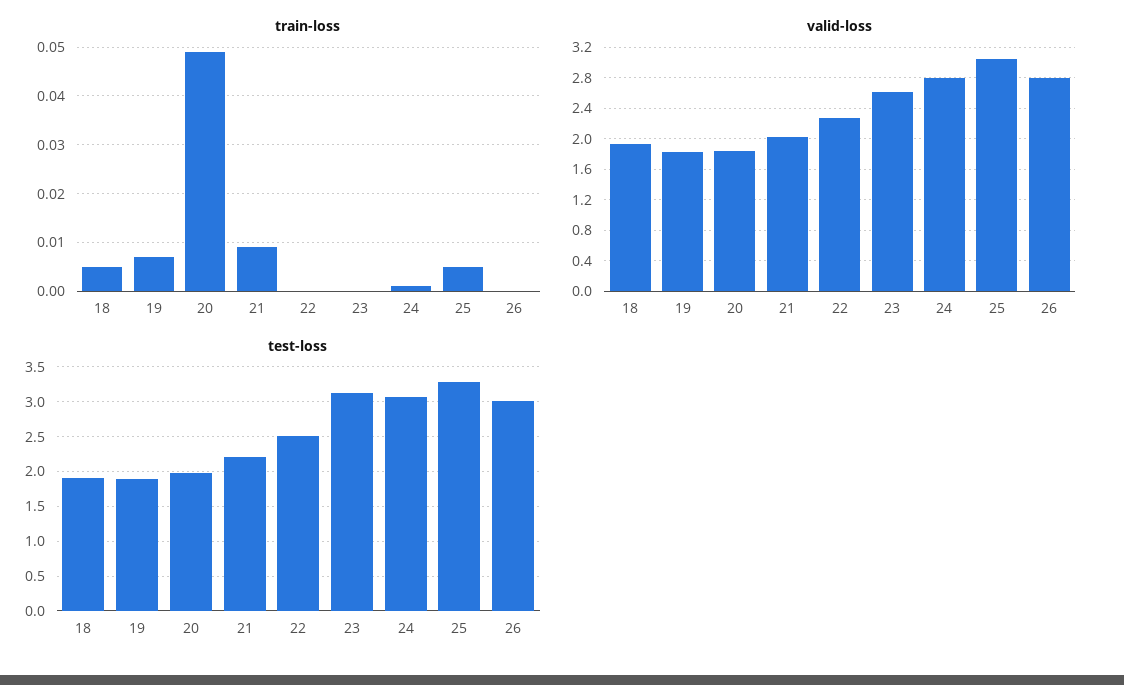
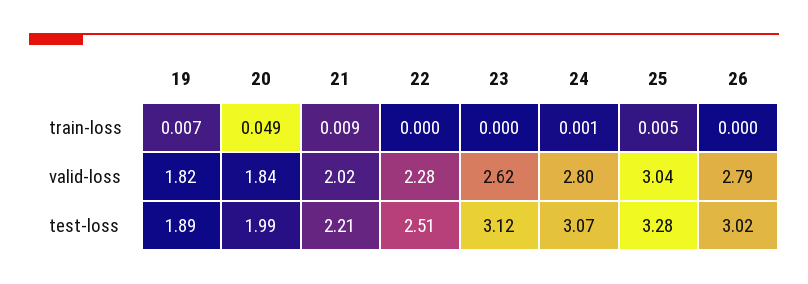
  {
    "train-loss": {
-     "18": 0.005,
      "19": 0.007,
      "20": 0.049,
      "21": 0.009,
      "22": 0,
      "23": 0,
      "24": 0.001,
      "25": 0.005,
      "26": 0
    },
    "valid-loss": {
-     "18": 1.9,
      "19": 1.82,
      "20": 1.84,
      "21": 2.02,
      "22": 2.28,
      "23": 2.62,
      "24": 2.8,
      "25": 3.04,
      "26": 2.79
    },
    "test-loss": {
-     "18": 1.9,
      "19": 1.89,
      "20": 1.99,
      "21": 2.21,
      "22": 2.51,
      "23": 3.12,
      "24": 3.07,
      "25": 3.28,
      "26": 3.02
    }
  }

